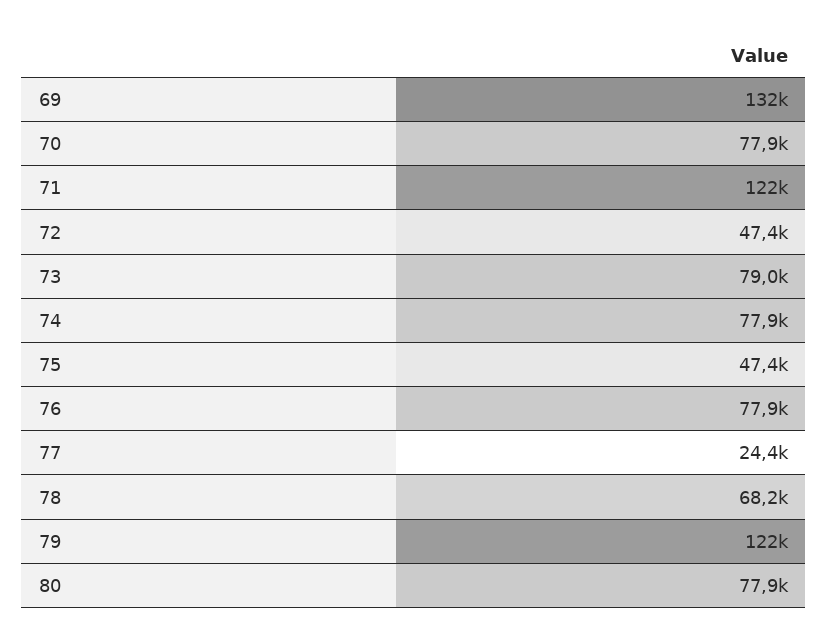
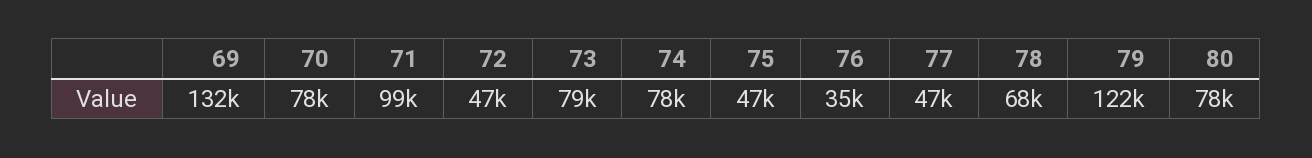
  {
    "69": 132000,
    "70": 77900,
-   "71": 122000,
+   "71": 99000,
    "72": 47400,
    "73": 79000,
    "74": 77900,
    "75": 47400,
-   "76": 77900,
+   "76": 35000,
-   "77": 24400,
+   "77": 47000,
    "78": 68200,
    "79": 122000,
    "80": 77900
  }

